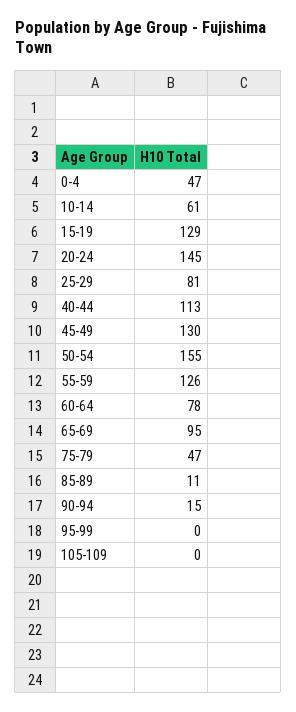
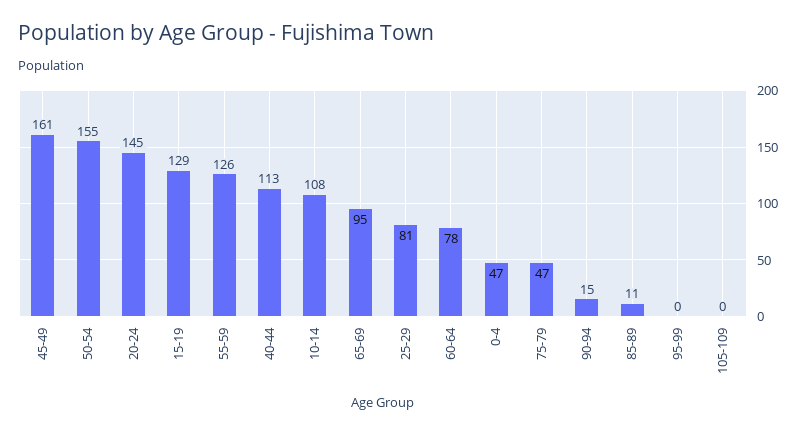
  {
    "0-4": 47,
-   "10-14": 61,
+   "10-14": 108,
    "15-19": 129,
    "20-24": 145,
    "25-29": 81,
    "40-44": 113,
-   "45-49": 130,
+   "45-49": 161,
    "50-54": 155,
    "55-59": 126,
    "60-64": 78,
    "65-69": 95,
    "75-79": 47,
    "85-89": 11,
    "90-94": 15,
    "95-99": 0,
    "105-109": 0
  }

